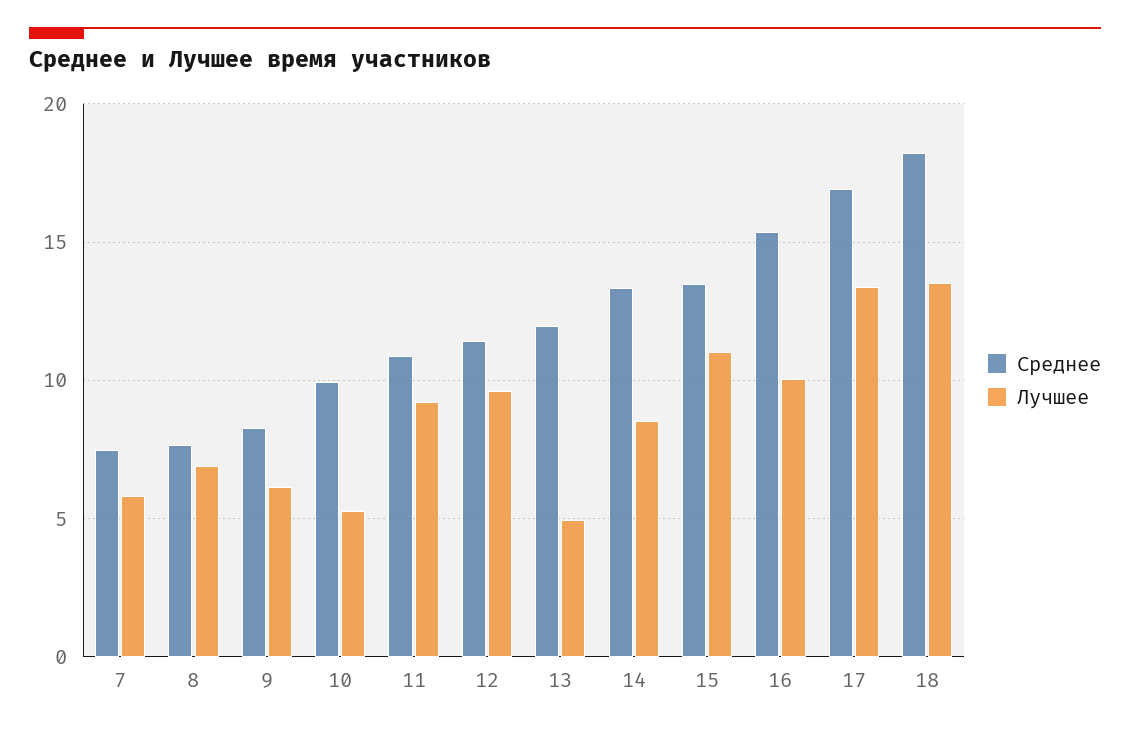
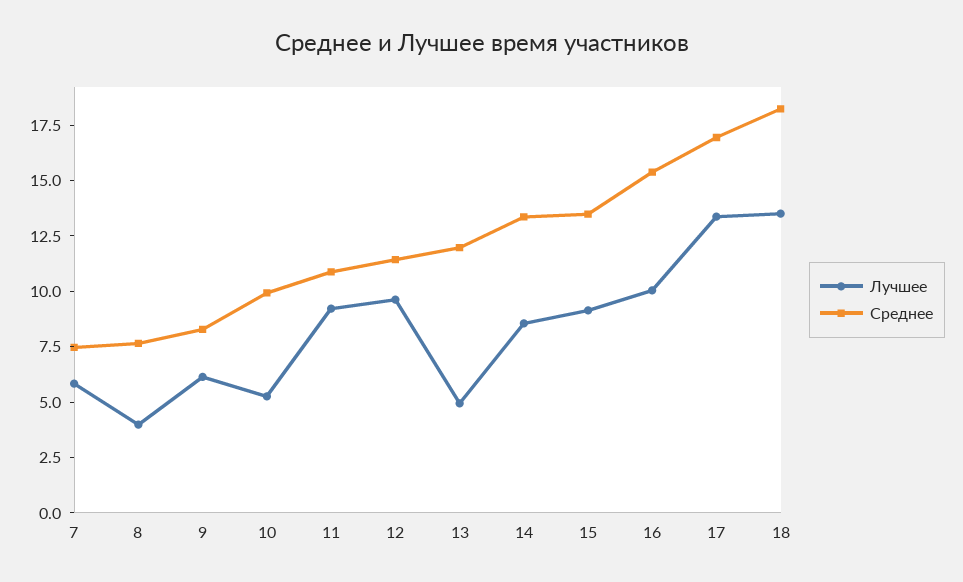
  {
    "Среднее": {
      "7": 7.5,
      "8": 7.5,
      "9": 8.5,
      "10": 10,
      "11": 11,
      "12": 11.5,
      "13": 12,
      "14": 13.5,
      "15": 13.5,
      "16": 15.5,
      "17": 17,
      "18": 18
    },
    "Лучшее": {
      "7": 6,
-     "8": 7,
+     "8": 4,
      "9": 6,
      "10": 5.5,
      "11": 9,
      "12": 9.5,
      "13": 5,
      "14": 8.5,
-     "15": 11,
+     "15": 9,
      "16": 10,
      "17": 13.5,
      "18": 13.5
    }
  }

